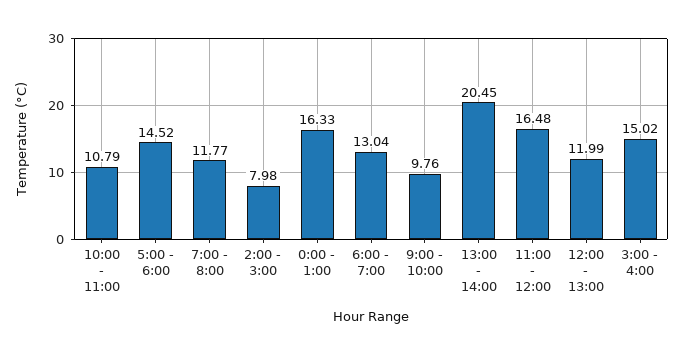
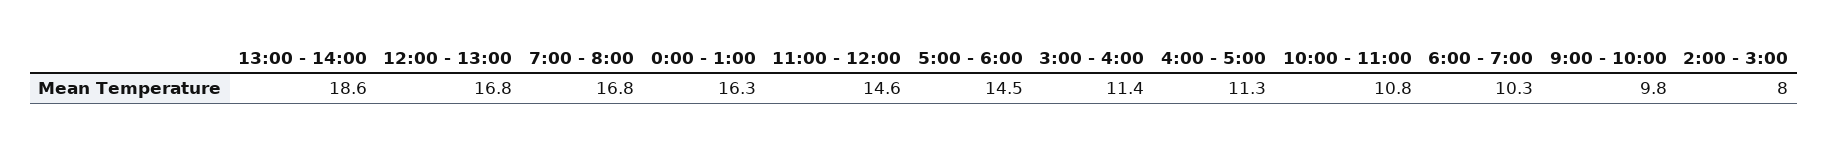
  {
    "10:00 - 11:00": 10.79,
    "5:00 - 6:00": 14.52,
-   "7:00 - 8:00": 11.77,
+   "7:00 - 8:00": 16.8,
    "2:00 - 3:00": 7.98,
    "0:00 - 1:00": 16.33,
-   "6:00 - 7:00": 13.04,
+   "6:00 - 7:00": 10.3,
    "9:00 - 10:00": 9.76,
-   "13:00 - 14:00": 20.45,
+   "13:00 - 14:00": 18.6,
-   "11:00 - 12:00": 16.48,
+   "11:00 - 12:00": 14.6,
-   "12:00 - 13:00": 11.99,
+   "12:00 - 13:00": 16.8,
-   "3:00 - 4:00": 15.02
+   "3:00 - 4:00": 11.4,
+   "4:00 - 5:00": 11.3
  }

